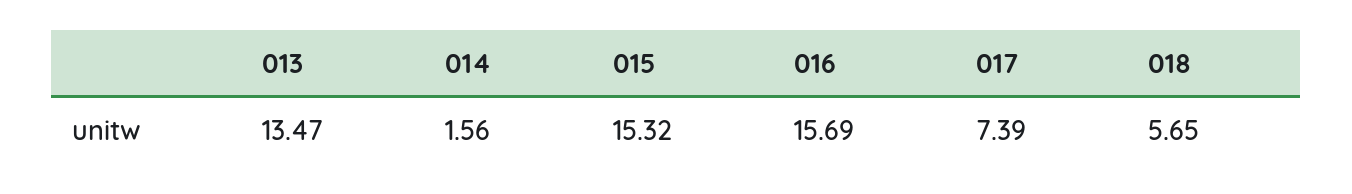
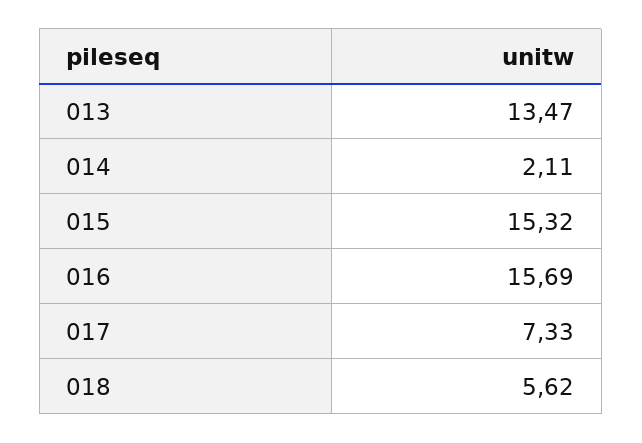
  {
    "013": 13.47,
-   "014": 1.56,
+   "014": 2.11,
    "015": 15.32,
    "016": 15.69,
-   "017": 7.39,
+   "017": 7.33,
-   "018": 5.65
+   "018": 5.62
  }

